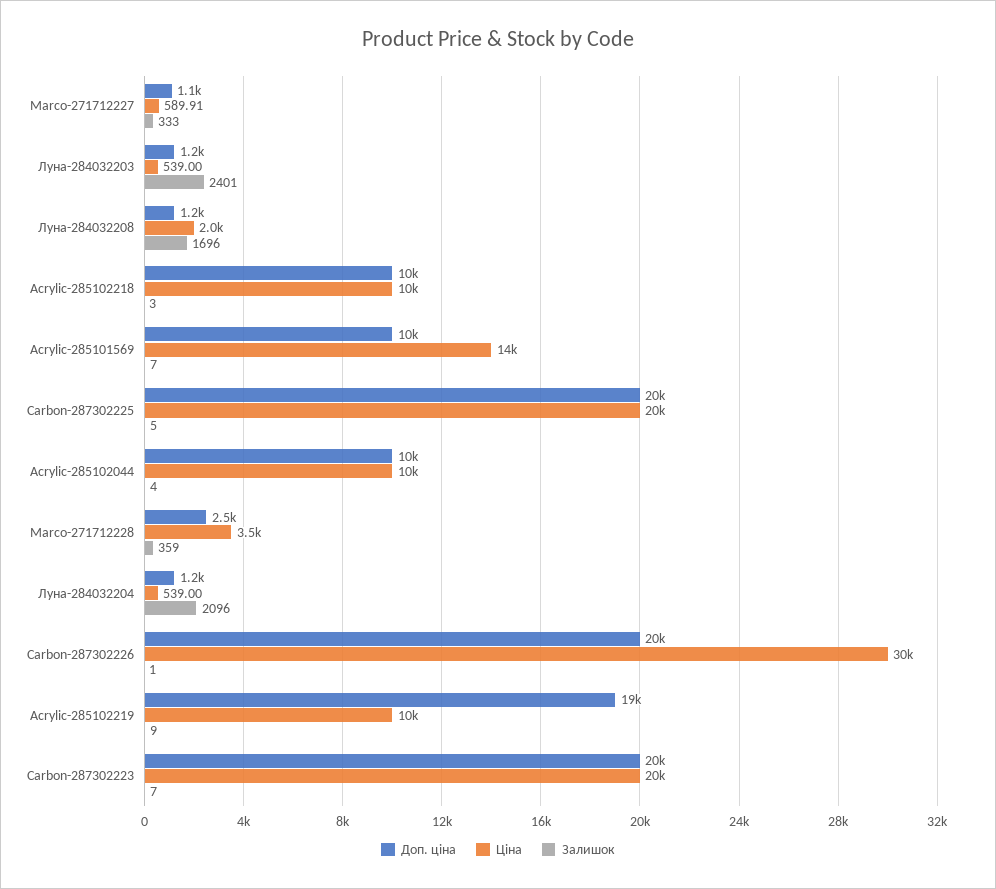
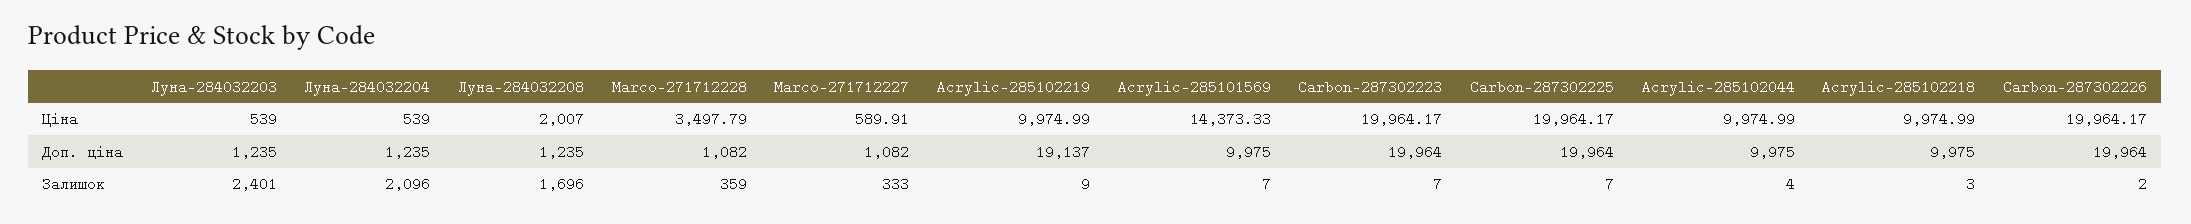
  {
    "Доп. ціна": {
      "Marco-271712227": 1082,
      "Луна-284032203": 1235,
      "Луна-284032208": 1235,
      "Acrylic-285102218": 9975,
      "Acrylic-285101569": 9975,
      "Carbon-287302225": 19964,
      "Acrylic-285102044": 9975,
-     "Marco-271712228": 2500,
+     "Marco-271712228": 1082,
      "Луна-284032204": 1235,
      "Carbon-287302226": 19964,
      "Acrylic-285102219": 19137,
      "Carbon-287302223": 19964
    },
    "Ціна": {
      "Marco-271712227": 589.91,
      "Луна-284032203": 539,
      "Луна-284032208": 2007,
      "Acrylic-285102218": 9974.99,
      "Acrylic-285101569": 14373.33,
      "Carbon-287302225": 19964.17,
      "Acrylic-285102044": 9974.99,
      "Marco-271712228": 3497.79,
      "Луна-284032204": 539,
-     "Carbon-287302226": 30000,
+     "Carbon-287302226": 19964.17,
      "Acrylic-285102219": 9974.99,
      "Carbon-287302223": 19964.17
    },
    "Залишок": {
      "Marco-271712227": 333,
      "Луна-284032203": 2401,
      "Луна-284032208": 1696,
      "Acrylic-285102218": 3,
      "Acrylic-285101569": 7,
-     "Carbon-287302225": 5,
+     "Carbon-287302225": 7,
      "Acrylic-285102044": 4,
      "Marco-271712228": 359,
      "Луна-284032204": 2096,
-     "Carbon-287302226": 1,
+     "Carbon-287302226": 2,
      "Acrylic-285102219": 9,
      "Carbon-287302223": 7
    }
  }

